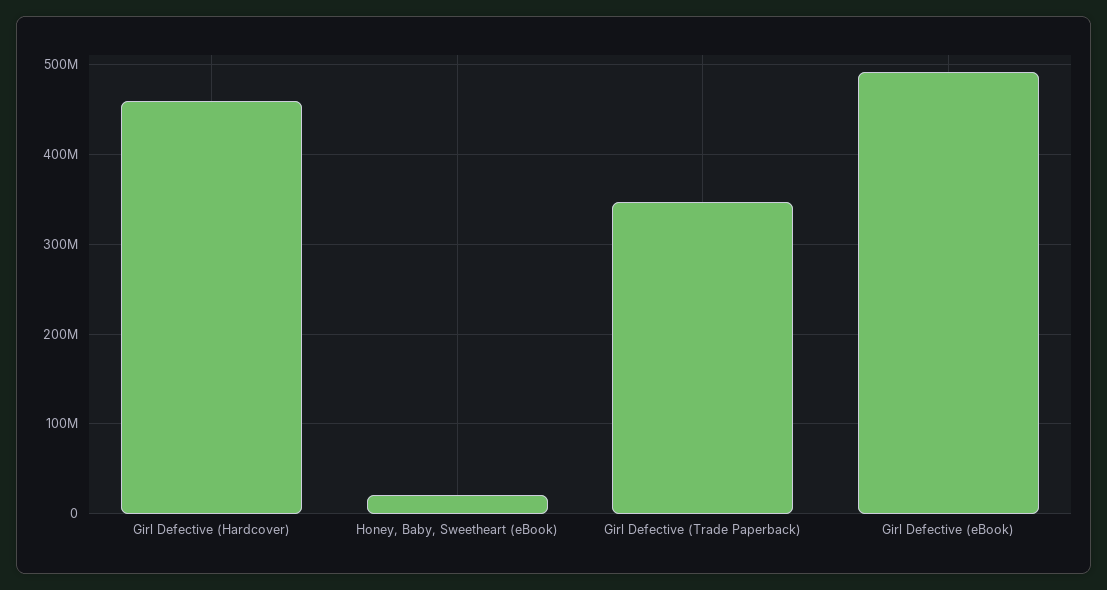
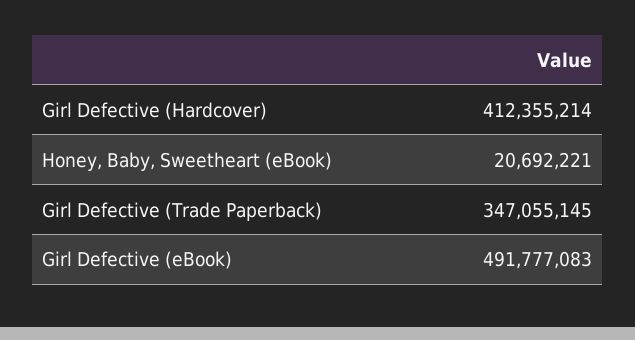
  {
-   "Girl Defective (Hardcover)": 460000000,
+   "Girl Defective (Hardcover)": 412355214,
    "Honey, Baby, Sweetheart (eBook)": 20692221,
    "Girl Defective (Trade Paperback)": 347055145,
    "Girl Defective (eBook)": 491777083
  }

